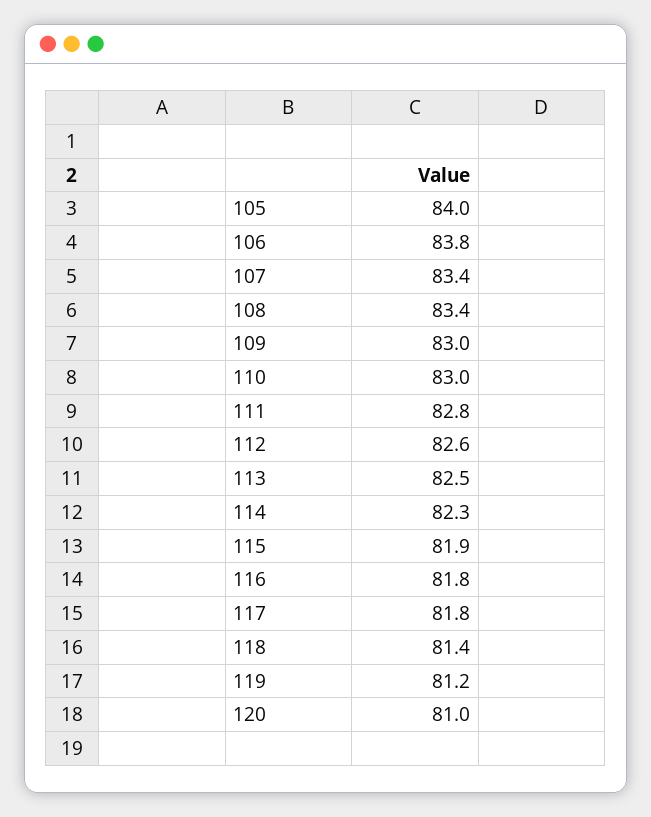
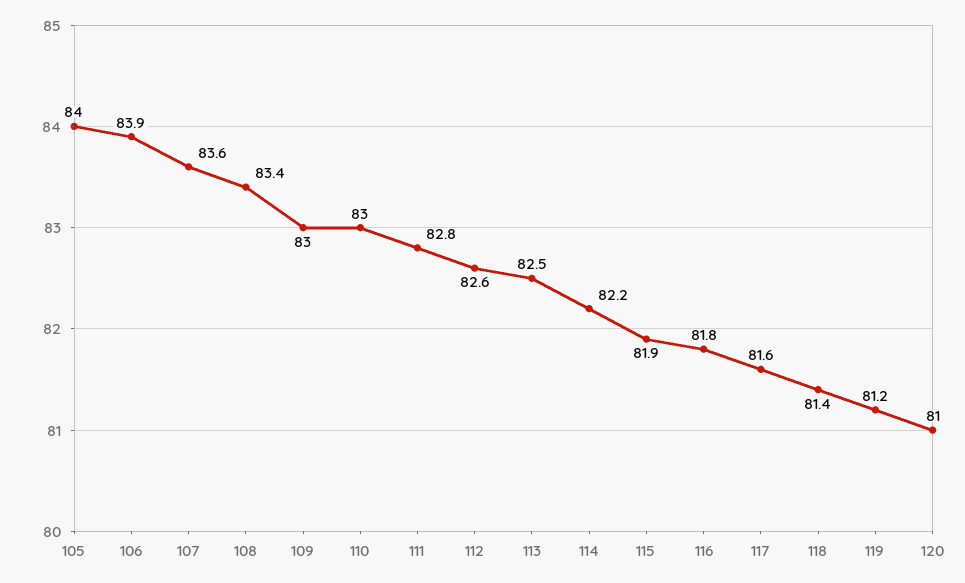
  {
    "105": 84,
-   "106": 83.8,
+   "106": 83.9,
-   "107": 83.4,
+   "107": 83.6,
    "108": 83.4,
    "109": 83,
    "110": 83,
    "111": 82.8,
    "112": 82.6,
    "113": 82.5,
-   "114": 82.3,
+   "114": 82.2,
    "115": 81.9,
    "116": 81.8,
-   "117": 81.8,
+   "117": 81.6,
    "118": 81.4,
    "119": 81.2,
    "120": 81
  }

